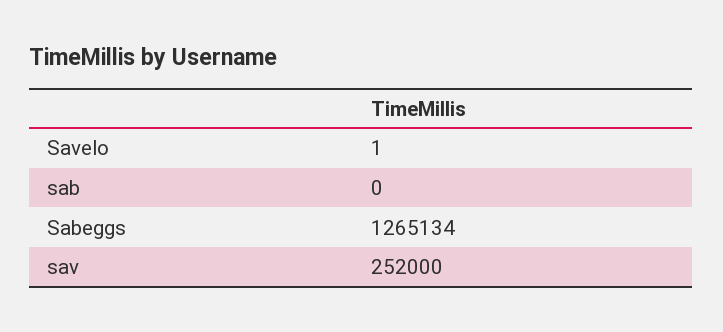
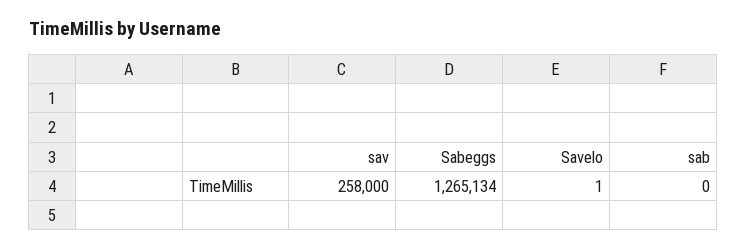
  {
    "Savelo": 1,
    "sab": 0,
    "Sabeggs": 1265134,
-   "sav": 252000
+   "sav": 258000
  }

